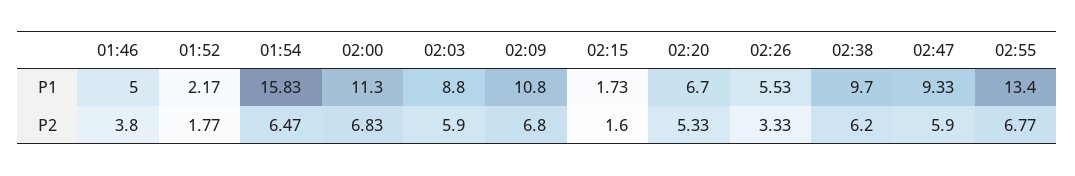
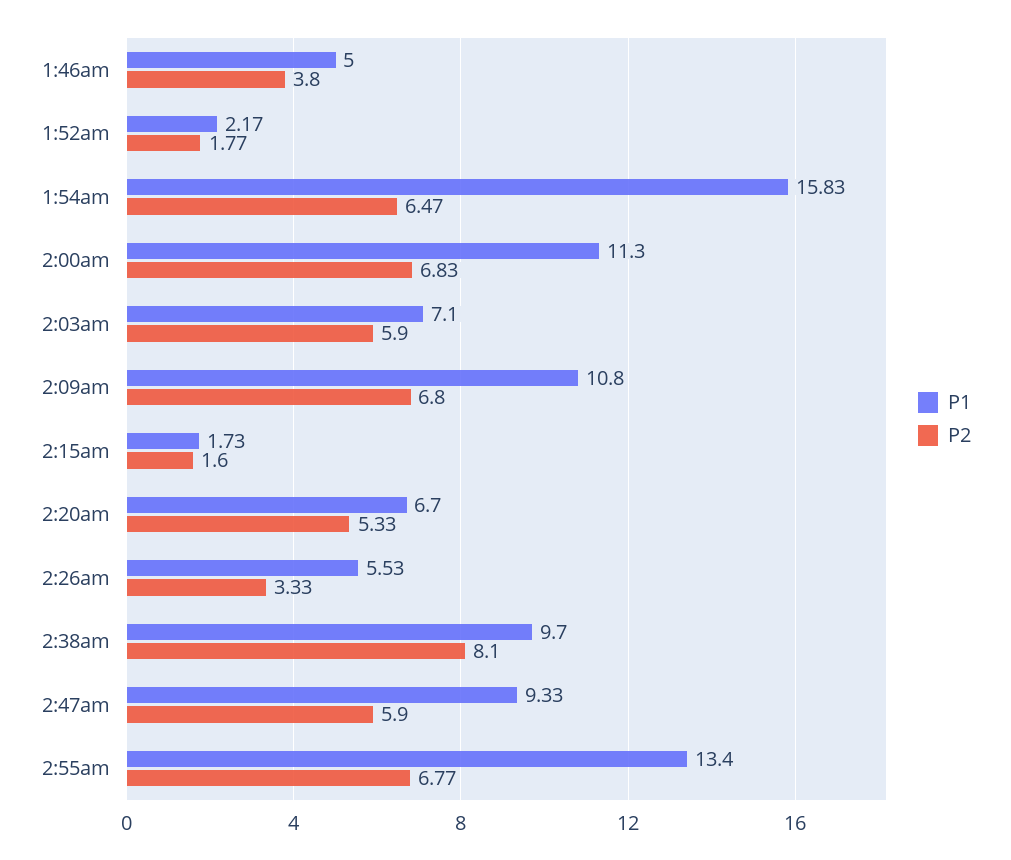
  {
    "P1": {
      "01:46": 5,
      "01:52": 2.17,
      "01:54": 15.83,
      "02:00": 11.3,
-     "02:03": 8.8,
+     "02:03": 7.1,
      "02:09": 10.8,
      "02:15": 1.73,
      "02:20": 6.7,
      "02:26": 5.53,
      "02:38": 9.7,
      "02:47": 9.33,
      "02:55": 13.4
    },
    "P2": {
      "01:46": 3.8,
      "01:52": 1.77,
      "01:54": 6.47,
      "02:00": 6.83,
      "02:03": 5.9,
      "02:09": 6.8,
      "02:15": 1.6,
      "02:20": 5.33,
      "02:26": 3.33,
-     "02:38": 6.2,
+     "02:38": 8.1,
      "02:47": 5.9,
      "02:55": 6.77
    }
  }

